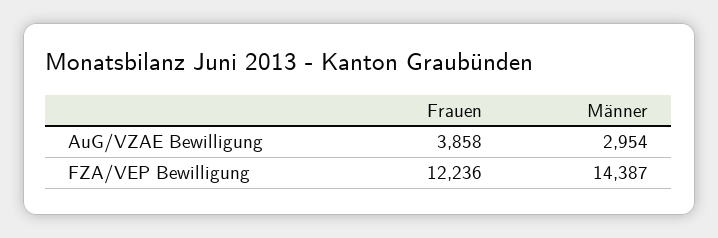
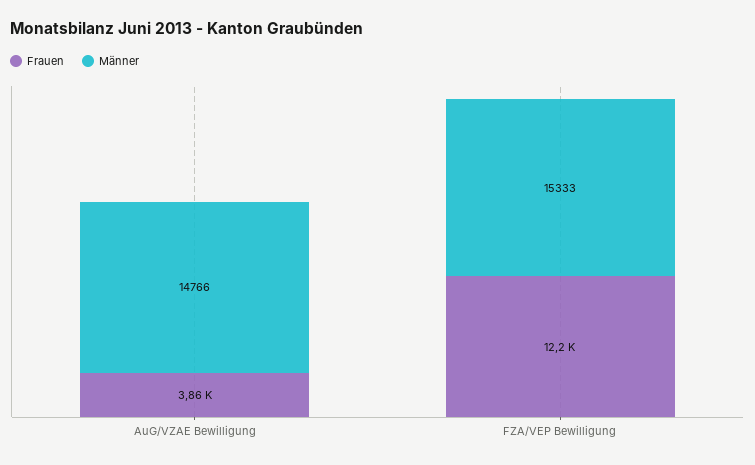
  {
    "Frauen": {
      "AuG/VZAE Bewilligung": 3858,
      "FZA/VEP Bewilligung": 12236
    },
    "Männer": {
-     "AuG/VZAE Bewilligung": 2954,
+     "AuG/VZAE Bewilligung": 14766,
-     "FZA/VEP Bewilligung": 14387
+     "FZA/VEP Bewilligung": 15333
    }
  }

